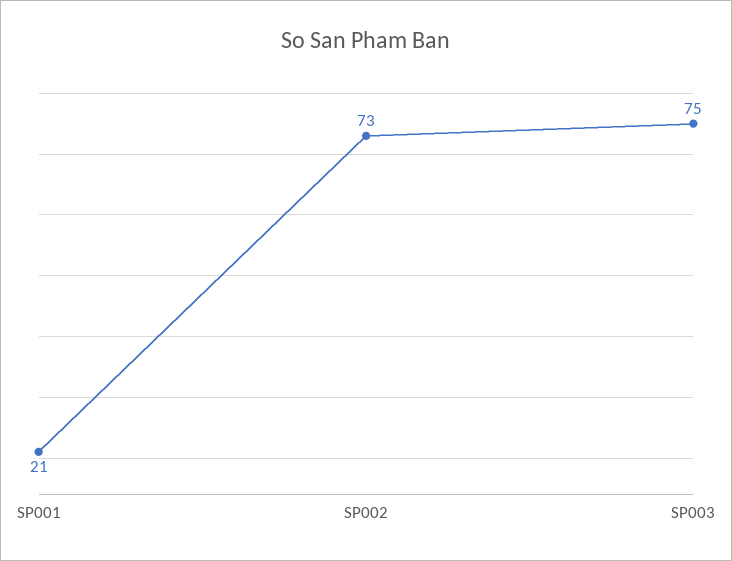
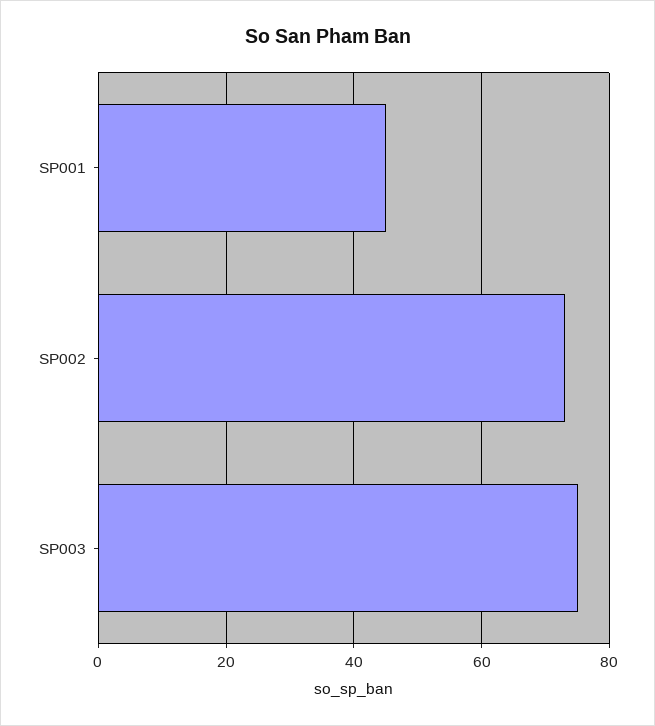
  {
-   "SP001": 21,
+   "SP001": 45,
    "SP002": 73,
    "SP003": 75
  }

